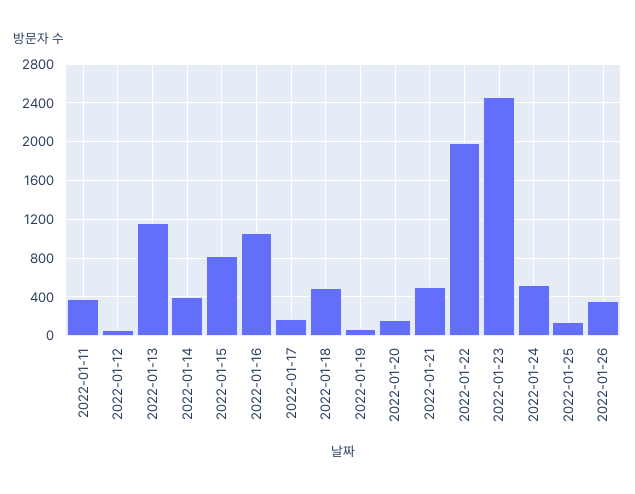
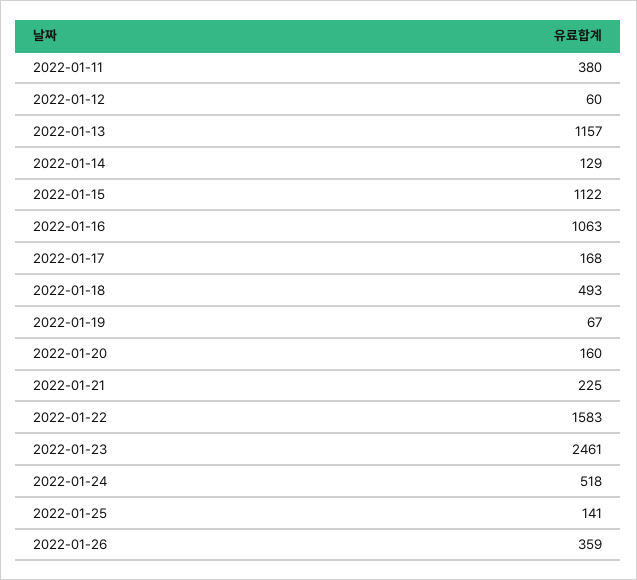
  {
    "2022-01-11": 380,
    "2022-01-12": 60,
    "2022-01-13": 1157,
-   "2022-01-14": 400,
+   "2022-01-14": 129,
-   "2022-01-15": 800,
+   "2022-01-15": 1122,
    "2022-01-16": 1063,
    "2022-01-17": 168,
    "2022-01-18": 493,
    "2022-01-19": 67,
    "2022-01-20": 160,
-   "2022-01-21": 500,
+   "2022-01-21": 225,
-   "2022-01-22": 2000,
+   "2022-01-22": 1583,
    "2022-01-23": 2461,
    "2022-01-24": 518,
    "2022-01-25": 141,
    "2022-01-26": 359
  }

